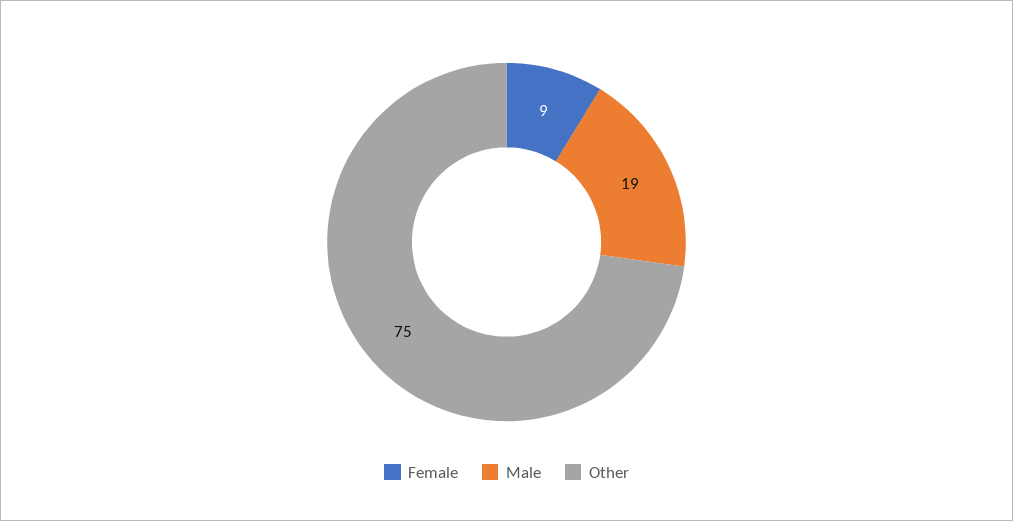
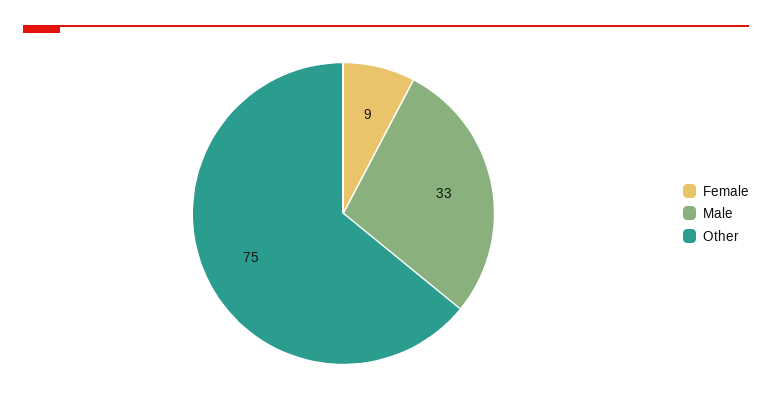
  {
    "Female": 9,
-   "Male": 19,
+   "Male": 33,
    "Other": 75
  }

